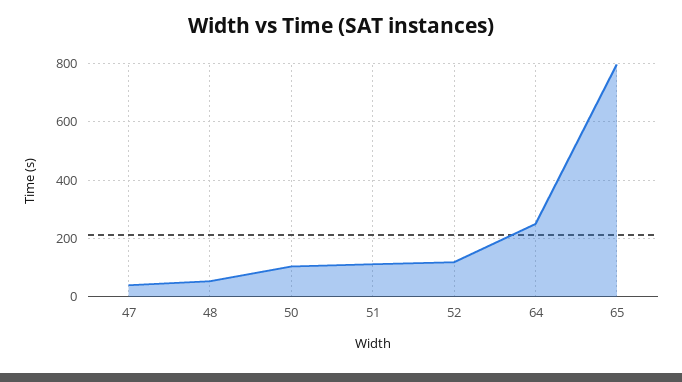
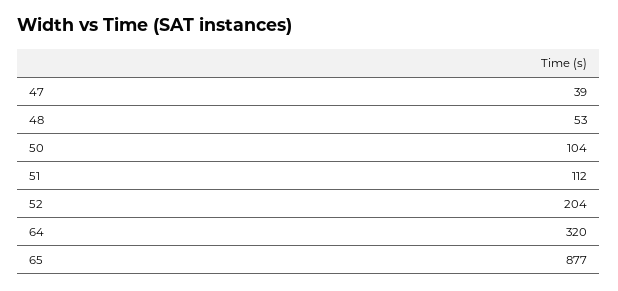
  {
    "47": 39,
    "48": 53,
    "50": 104,
    "51": 112,
-   "52": 125,
+   "52": 204,
-   "64": 250,
+   "64": 320,
-   "65": 800
+   "65": 877
  }

